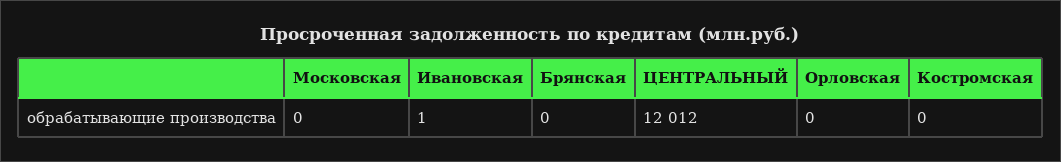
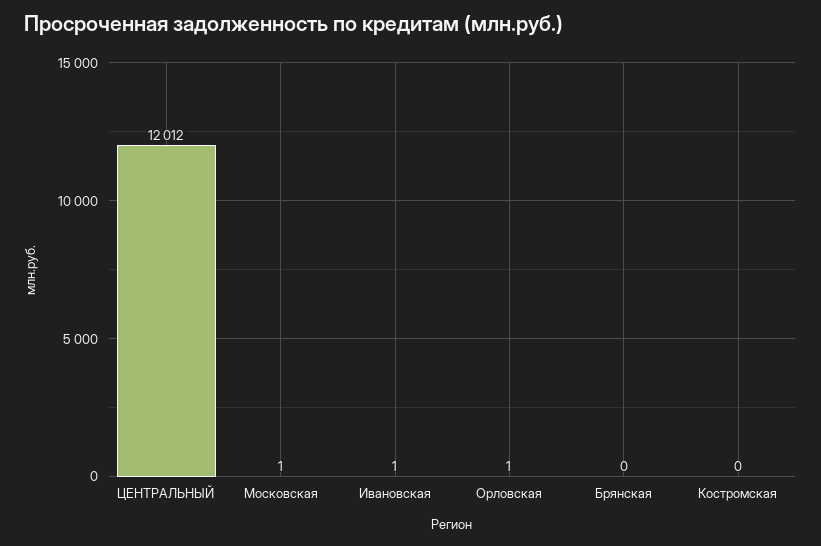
  {
-   "Московская": 0,
+   "Московская": 1,
    "Ивановская": 1,
    "Брянская": 0,
    "ЦЕНТРАЛЬНЫЙ": 12012,
-   "Орловская": 0,
+   "Орловская": 1,
    "Костромская": 0
  }

